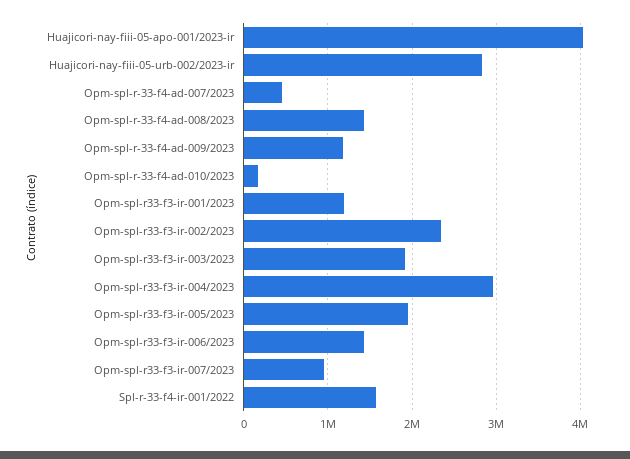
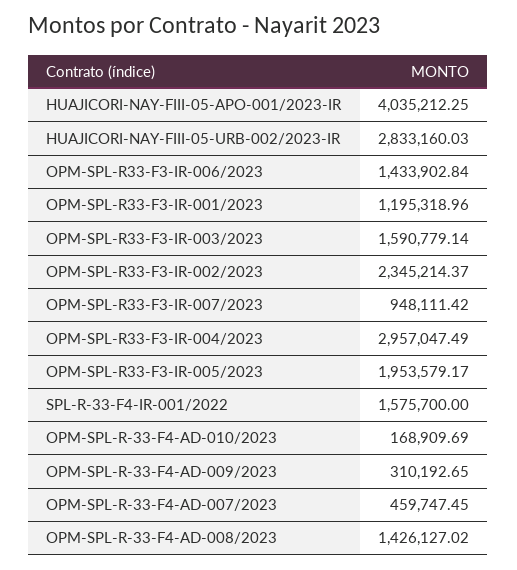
  {
    "Huajicori-nay-fiii-05-apo-001/2023-ir": 4035212.25,
    "Huajicori-nay-fiii-05-urb-002/2023-ir": 2833160.03,
    "Opm-spl-r-33-f4-ad-007/2023": 459747.45,
    "Opm-spl-r-33-f4-ad-008/2023": 1426127.02,
-   "Opm-spl-r-33-f4-ad-009/2023": 1200000,
+   "Opm-spl-r-33-f4-ad-009/2023": 310192.65,
    "Opm-spl-r-33-f4-ad-010/2023": 168909.69,
    "Opm-spl-r33-f3-ir-001/2023": 1195318.96,
    "Opm-spl-r33-f3-ir-002/2023": 2345214.37,
-   "Opm-spl-r33-f3-ir-003/2023": 1900000,
+   "Opm-spl-r33-f3-ir-003/2023": 1590779.14,
    "Opm-spl-r33-f3-ir-004/2023": 2957047.49,
    "Opm-spl-r33-f3-ir-005/2023": 1953579.17,
    "Opm-spl-r33-f3-ir-006/2023": 1433902.84,
    "Opm-spl-r33-f3-ir-007/2023": 948111.42,
    "Spl-r-33-f4-ir-001/2022": 1575700
  }

